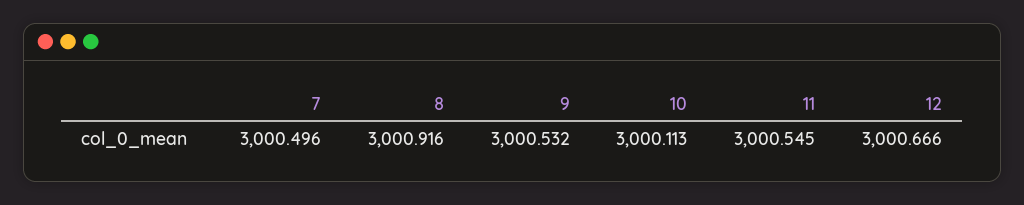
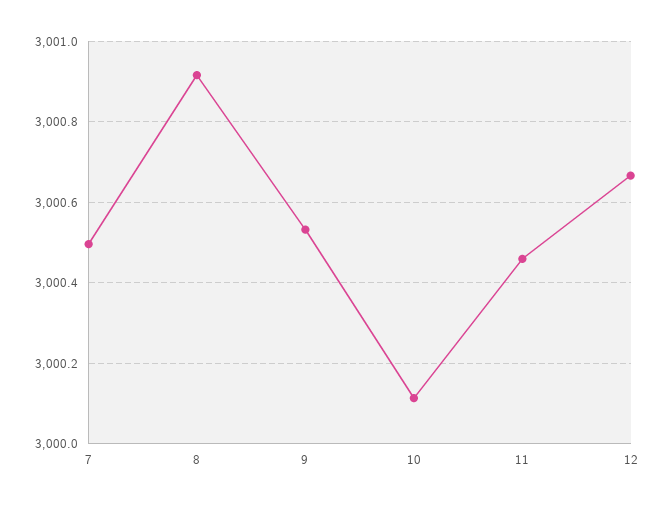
  {
    "7": 3000.496,
    "8": 3000.916,
    "9": 3000.532,
    "10": 3000.113,
-   "11": 3000.545,
+   "11": 3000.46,
    "12": 3000.666
  }

